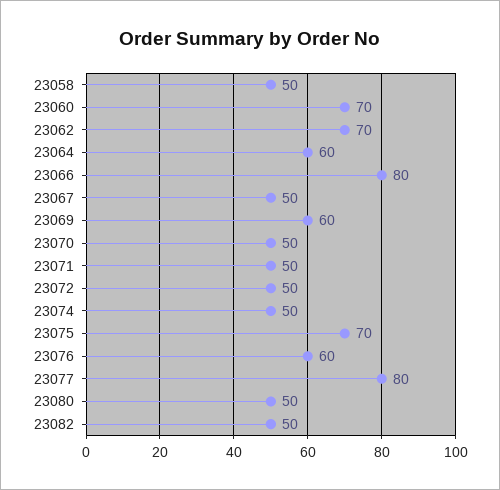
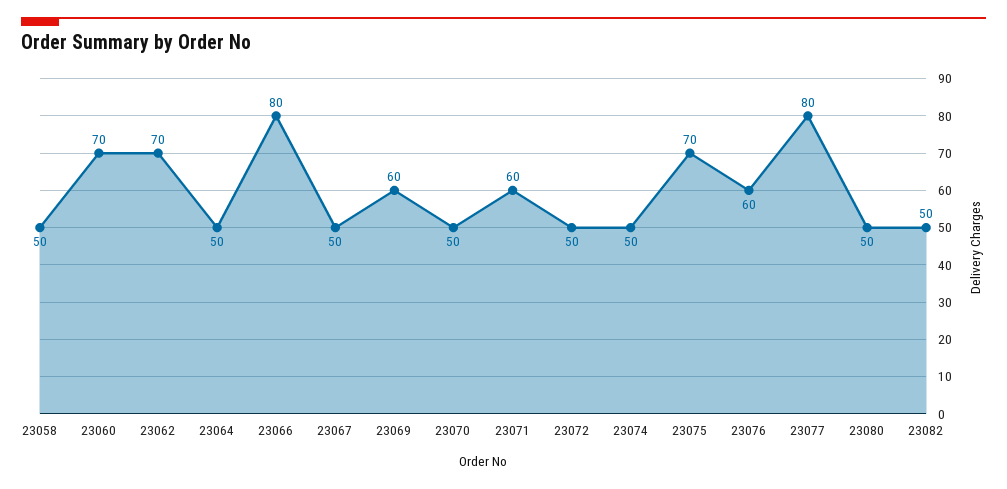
  {
    "23058": 50,
    "23060": 70,
    "23062": 70,
-   "23064": 60,
+   "23064": 50,
    "23066": 80,
    "23067": 50,
    "23069": 60,
    "23070": 50,
-   "23071": 50,
+   "23071": 60,
    "23072": 50,
    "23074": 50,
    "23075": 70,
    "23076": 60,
    "23077": 80,
    "23080": 50,
    "23082": 50
  }

